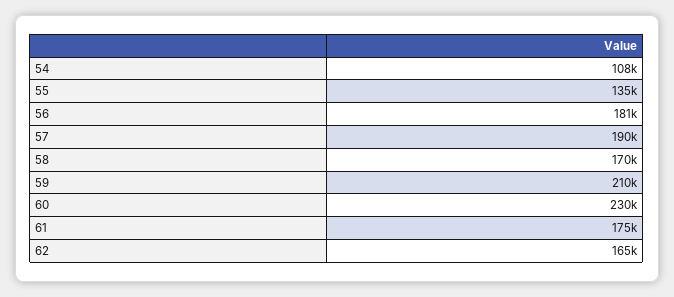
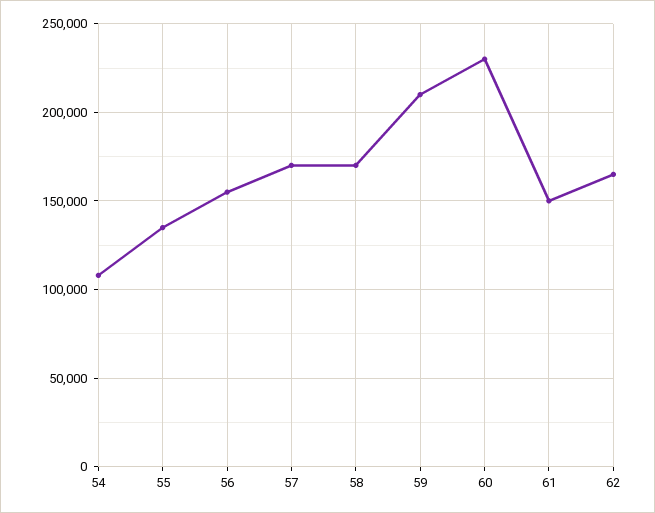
  {
    "54": 108000,
    "55": 135000,
-   "56": 181000,
+   "56": 155000,
-   "57": 190000,
+   "57": 170000,
    "58": 170000,
    "59": 210000,
    "60": 230000,
-   "61": 175000,
+   "61": 150000,
    "62": 165000
  }

